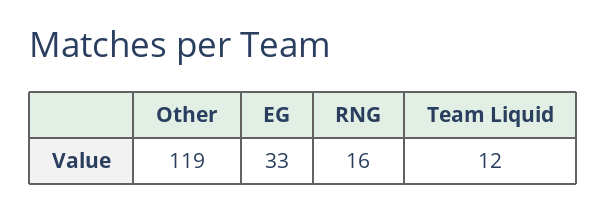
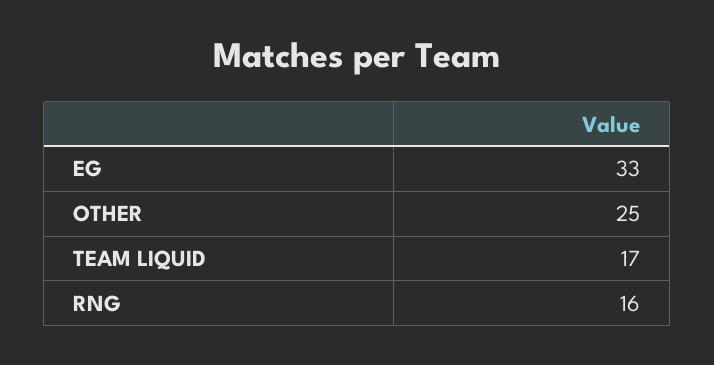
  {
-   "Other": 119,
+   "Other": 25,
    "EG": 33,
    "RNG": 16,
-   "Team Liquid": 12
+   "Team Liquid": 17
  }

